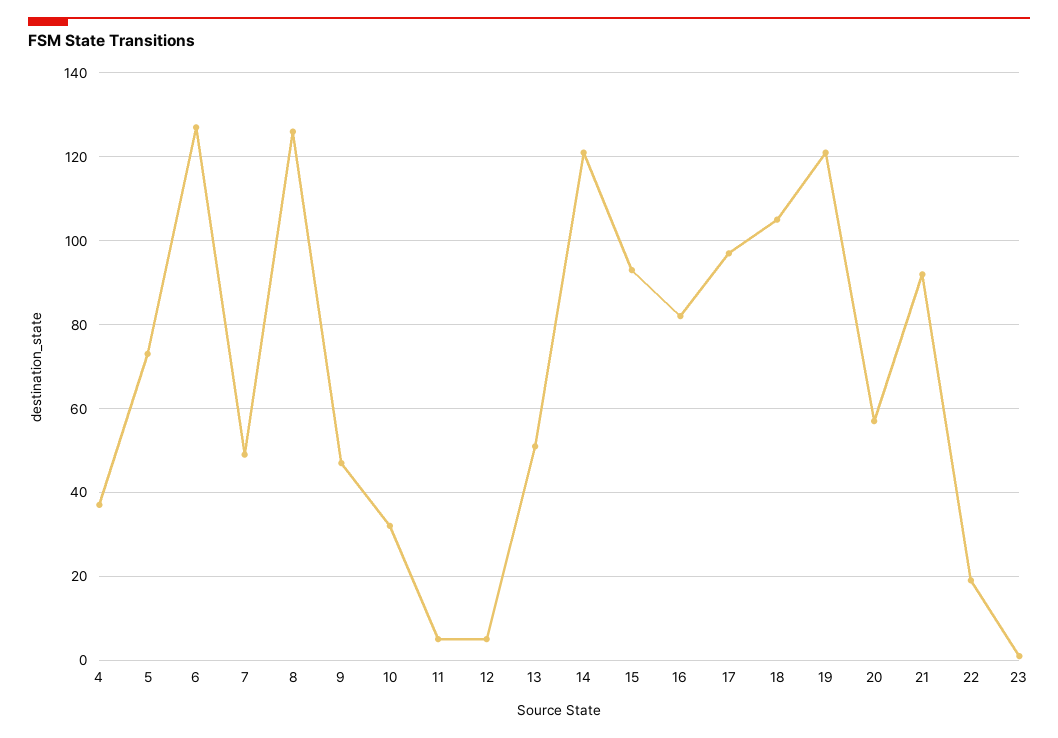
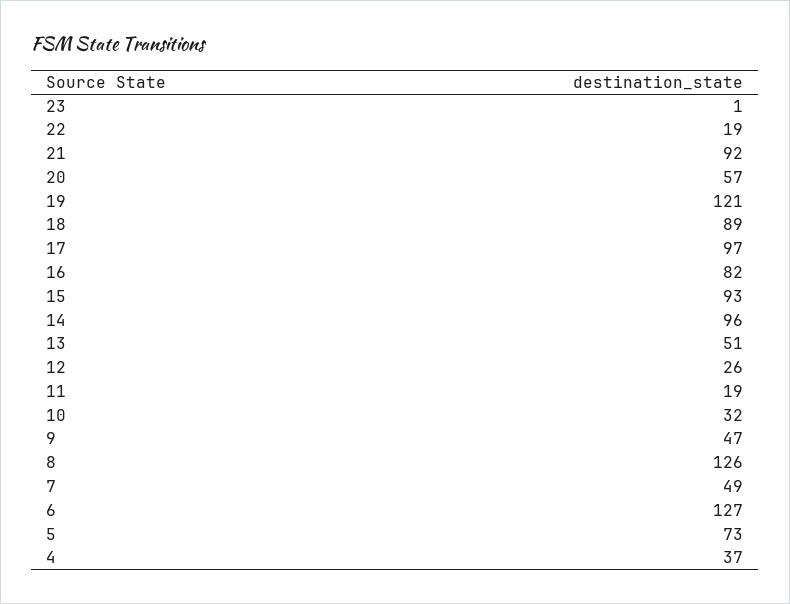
  {
    "4": 37,
    "5": 73,
    "6": 127,
    "7": 49,
    "8": 126,
    "9": 47,
    "10": 32,
-   "11": 5,
+   "11": 19,
-   "12": 5,
+   "12": 26,
    "13": 51,
-   "14": 120,
+   "14": 96,
    "15": 93,
    "16": 82,
    "17": 97,
-   "18": 105,
+   "18": 89,
    "19": 121,
    "20": 57,
    "21": 92,
    "22": 19,
    "23": 1
  }

